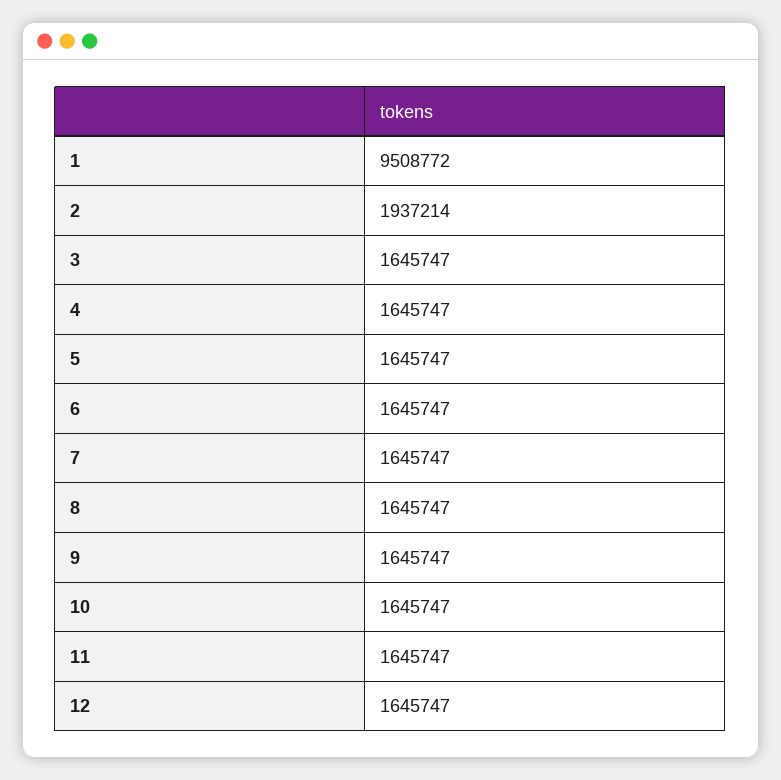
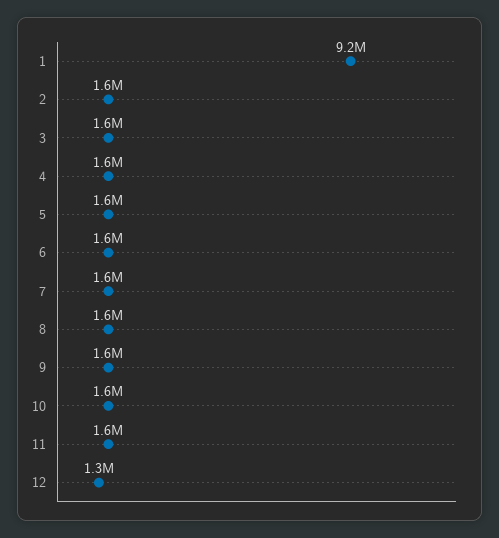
  {
-   "1": 9508772,
+   "1": 9200000,
-   "2": 1937214,
+   "2": 1600000,
    "3": 1645747,
    "4": 1645747,
    "5": 1645747,
    "6": 1645747,
    "7": 1645747,
    "8": 1645747,
    "9": 1645747,
    "10": 1645747,
    "11": 1645747,
-   "12": 1645747
+   "12": 1300000
  }

